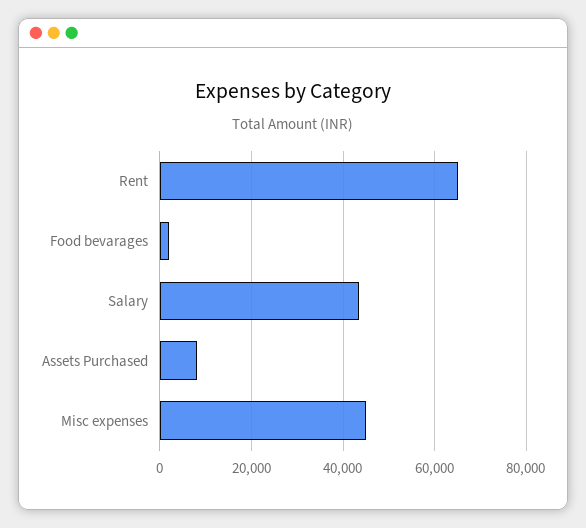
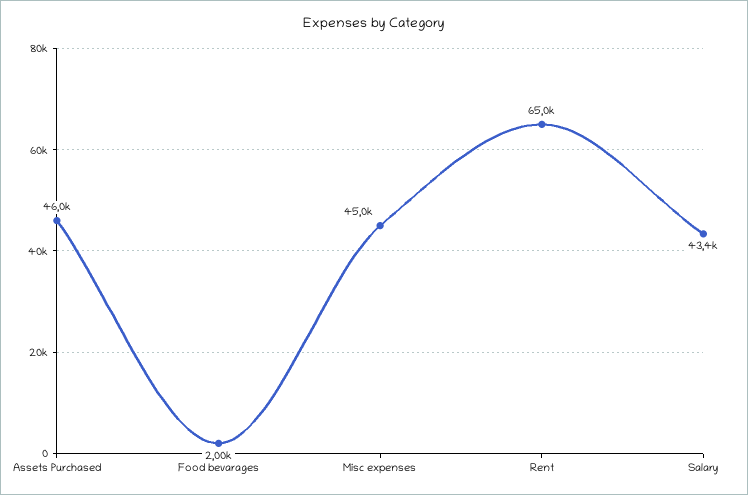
  {
    "Rent": 65000,
    "Food bevarages": 2000,
    "Salary": 43400,
-   "Assets Purchased": 8000,
+   "Assets Purchased": 46000,
    "Misc expenses": 45000
  }

